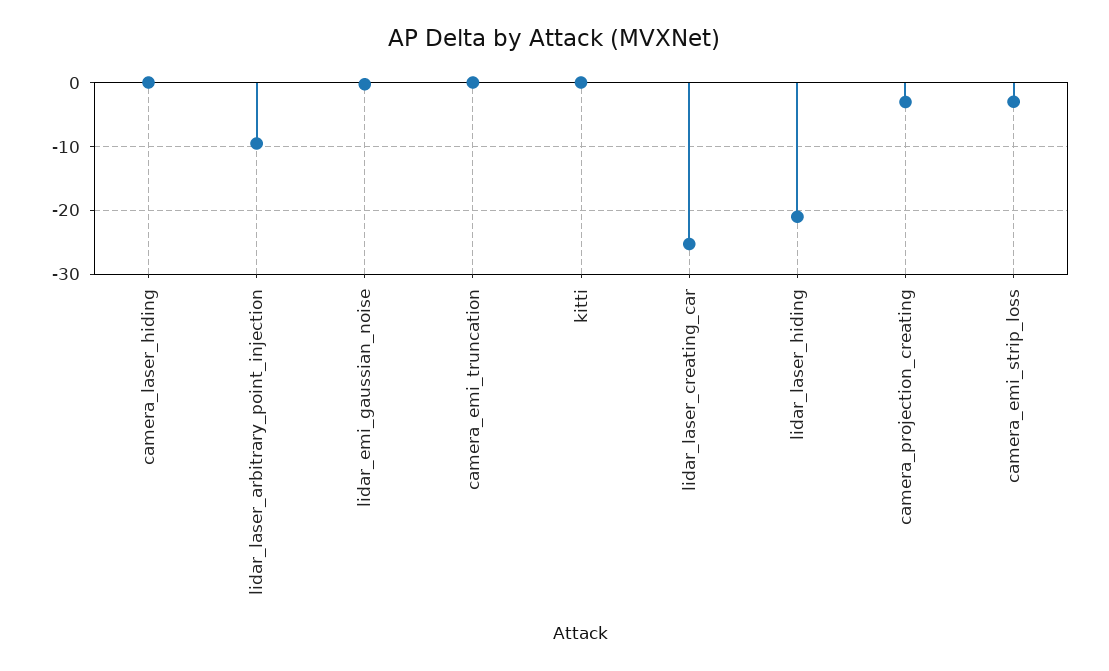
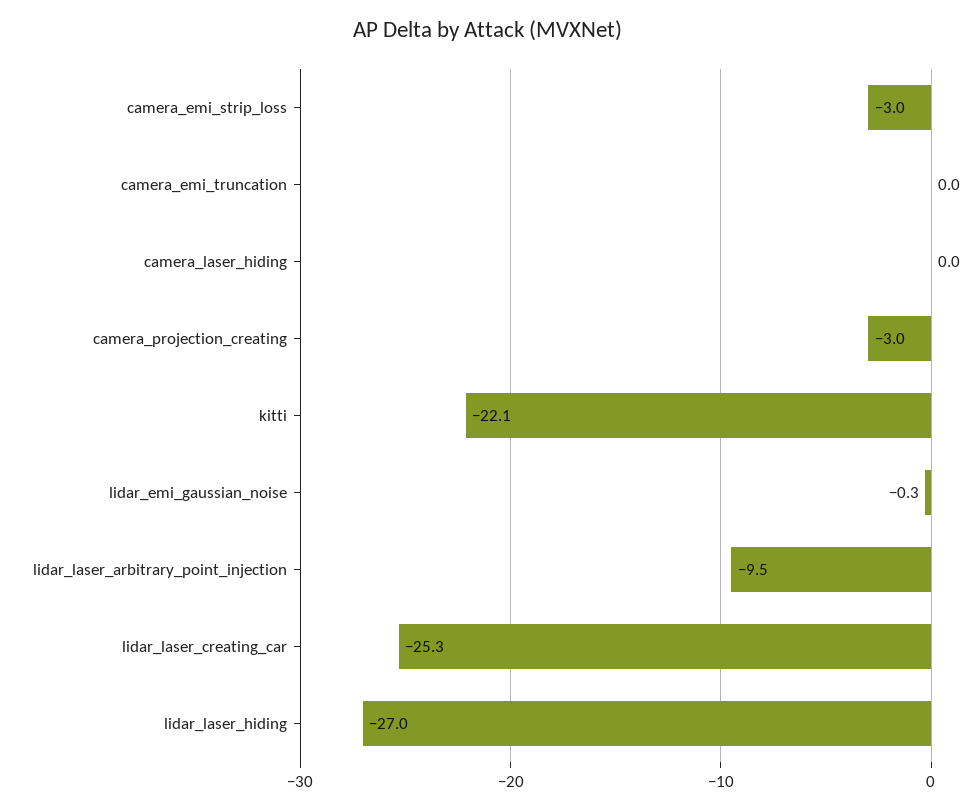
  {
    "camera_laser_hiding": 0,
    "lidar_laser_arbitrary_point_injection": -9.5,
    "lidar_emi_gaussian_noise": -0.3,
    "camera_emi_truncation": 0,
-   "kitti": 0,
+   "kitti": -22.1,
    "lidar_laser_creating_car": -25.3,
-   "lidar_laser_hiding": -21,
+   "lidar_laser_hiding": -27,
    "camera_projection_creating": -3,
    "camera_emi_strip_loss": -3
  }

